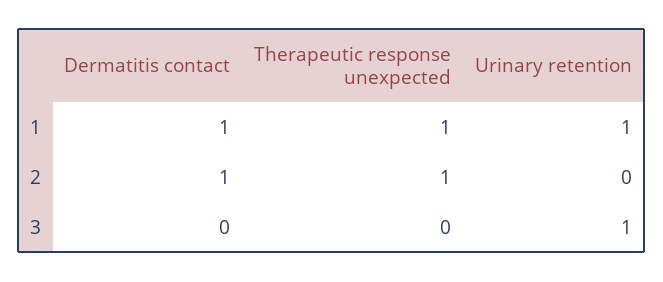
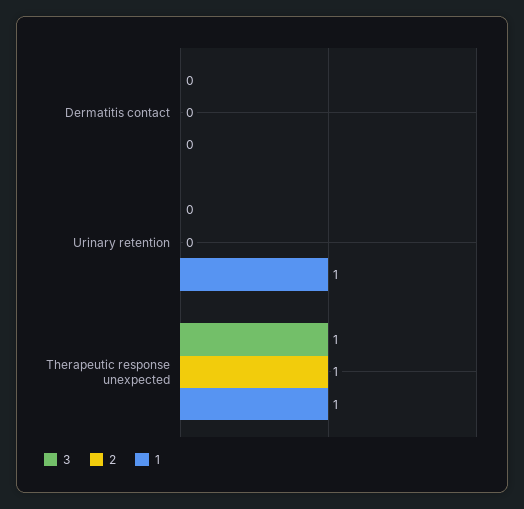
  {
    "1": {
-     "Dermatitis contact": 1,
+     "Dermatitis contact": 0,
      "Therapeutic response unexpected": 1,
      "Urinary retention": 1
    },
    "2": {
-     "Dermatitis contact": 1,
+     "Dermatitis contact": 0,
      "Therapeutic response unexpected": 1,
      "Urinary retention": 0
    },
    "3": {
      "Dermatitis contact": 0,
-     "Therapeutic response unexpected": 0,
+     "Therapeutic response unexpected": 1,
-     "Urinary retention": 1
+     "Urinary retention": 0
    }
  }

